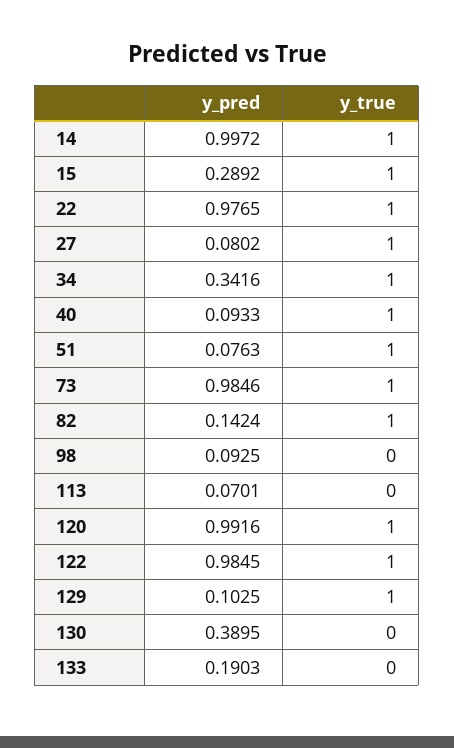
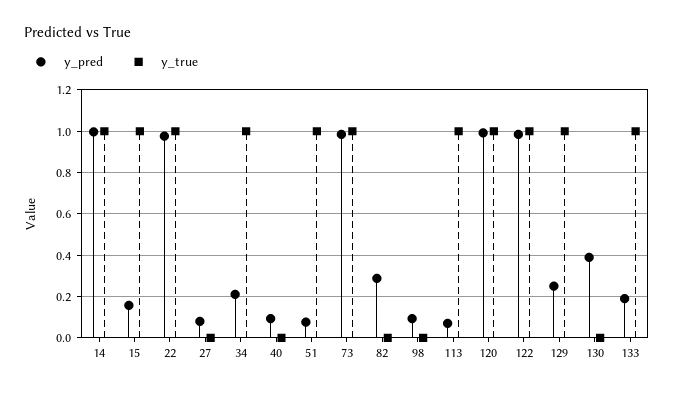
  {
    "y_pred": {
      "14": 0.9972,
-     "15": 0.2892,
+     "15": 0.15,
      "22": 0.9765,
      "27": 0.0802,
-     "34": 0.3416,
+     "34": 0.2,
      "40": 0.0933,
      "51": 0.0763,
      "73": 0.9846,
-     "82": 0.1424,
+     "82": 0.3,
      "98": 0.0925,
      "113": 0.0701,
      "120": 0.9916,
      "122": 0.9845,
-     "129": 0.1025,
+     "129": 0.25,
      "130": 0.3895,
      "133": 0.1903
    },
    "y_true": {
      "14": 1,
      "15": 1,
      "22": 1,
-     "27": 1,
+     "27": 0,
      "34": 1,
-     "40": 1,
+     "40": 0,
      "51": 1,
      "73": 1,
-     "82": 1,
+     "82": 0,
      "98": 0,
-     "113": 0,
+     "113": 1,
      "120": 1,
      "122": 1,
      "129": 1,
      "130": 0,
-     "133": 0
+     "133": 1
    }
  }

